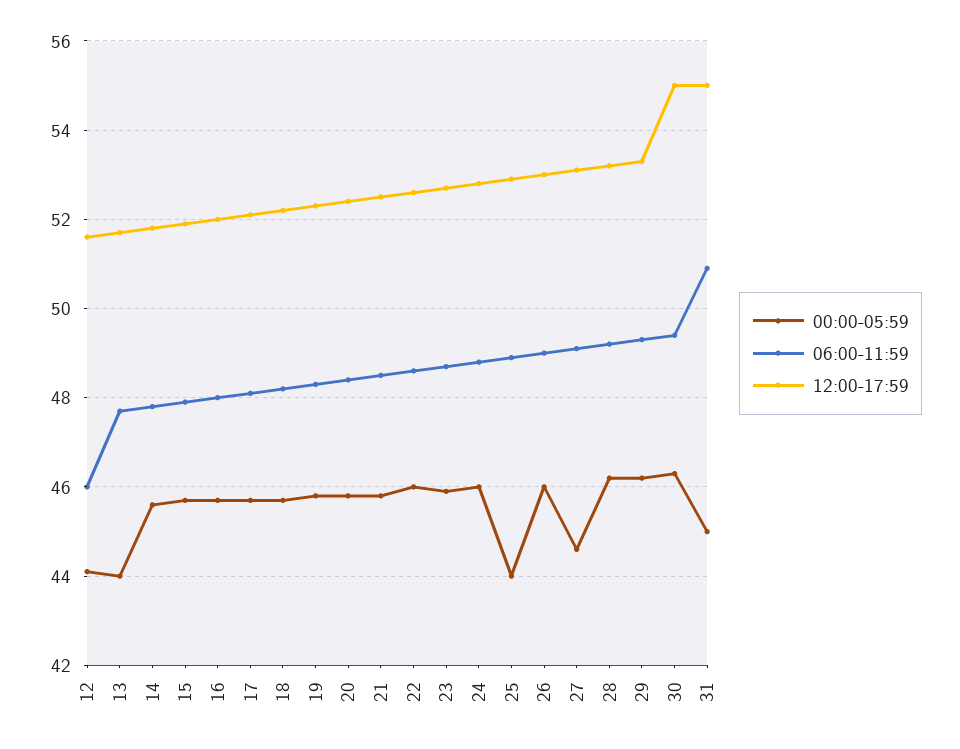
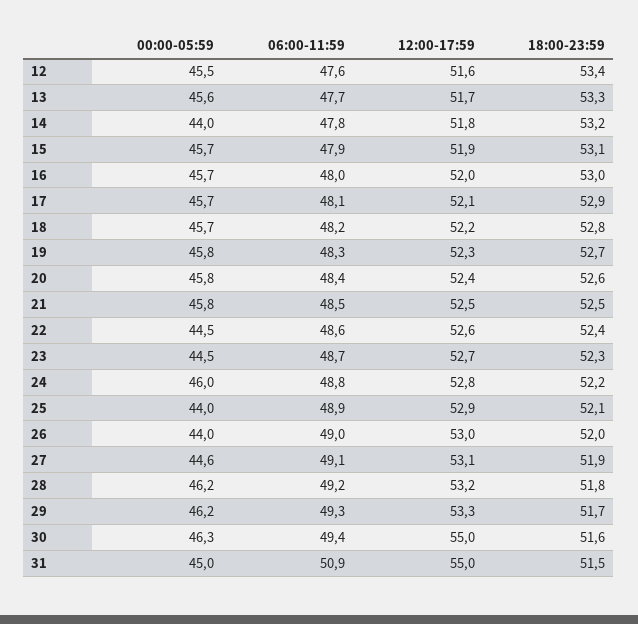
  {
    "00:00-05:59": {
-     "12": 44,
+     "12": 45.5,
-     "13": 44,
+     "13": 45.6,
-     "14": 45.5,
+     "14": 44,
      "15": 45.7,
      "16": 45.7,
      "17": 45.7,
      "18": 45.7,
      "19": 45.8,
      "20": 45.8,
      "21": 45.8,
-     "22": 46,
+     "22": 44.5,
-     "23": 46,
+     "23": 44.5,
      "24": 46,
      "25": 44,
-     "26": 46,
+     "26": 44,
      "27": 44.6,
      "28": 46.2,
      "29": 46.2,
      "30": 46.3,
      "31": 45
    },
    "06:00-11:59": {
-     "12": 46,
+     "12": 47.6,
      "13": 47.7,
      "14": 47.8,
      "15": 47.9,
      "16": 48,
      "17": 48.1,
      "18": 48.2,
      "19": 48.3,
      "20": 48.4,
      "21": 48.5,
      "22": 48.6,
      "23": 48.7,
      "24": 48.8,
      "25": 48.9,
      "26": 49,
      "27": 49.1,
      "28": 49.2,
      "29": 49.3,
      "30": 49.4,
      "31": 50.9
    },
    "12:00-17:59": {
      "12": 51.6,
      "13": 51.7,
      "14": 51.8,
      "15": 51.9,
      "16": 52,
      "17": 52.1,
      "18": 52.2,
      "19": 52.3,
      "20": 52.4,
      "21": 52.5,
      "22": 52.6,
      "23": 52.7,
      "24": 52.8,
      "25": 52.9,
      "26": 53,
      "27": 53.1,
      "28": 53.2,
      "29": 53.3,
      "30": 55,
      "31": 55
-   }
+   },
+   "18:00-23:59": {
+     "12": 53.4,
+     "13": 53.3,
+     "14": 53.2,
+     "15": 53.1,
+     "16": 53,
+     "17": 52.9,
+     "18": 52.8,
+     "19": 52.7,
+     "20": 52.6,
+     "21": 52.5,
+     "22": 52.4,
+     "23": 52.3,
+     "24": 52.2,
+     "25": 52.1,
+     "26": 52,
+     "27": 51.9,
+     "28": 51.8,
+     "29": 51.7,
+     "30": 51.6,
+     "31": 51.5
+   }
  }

